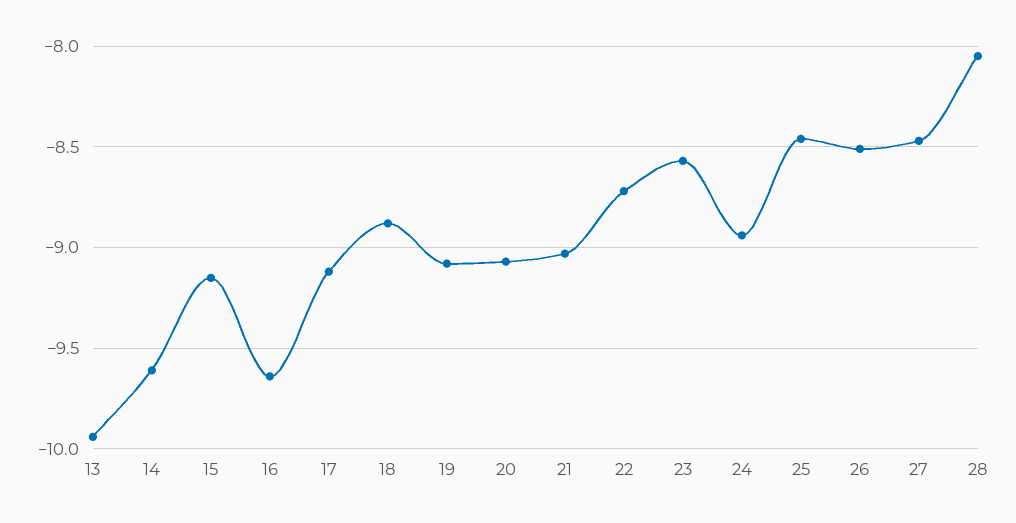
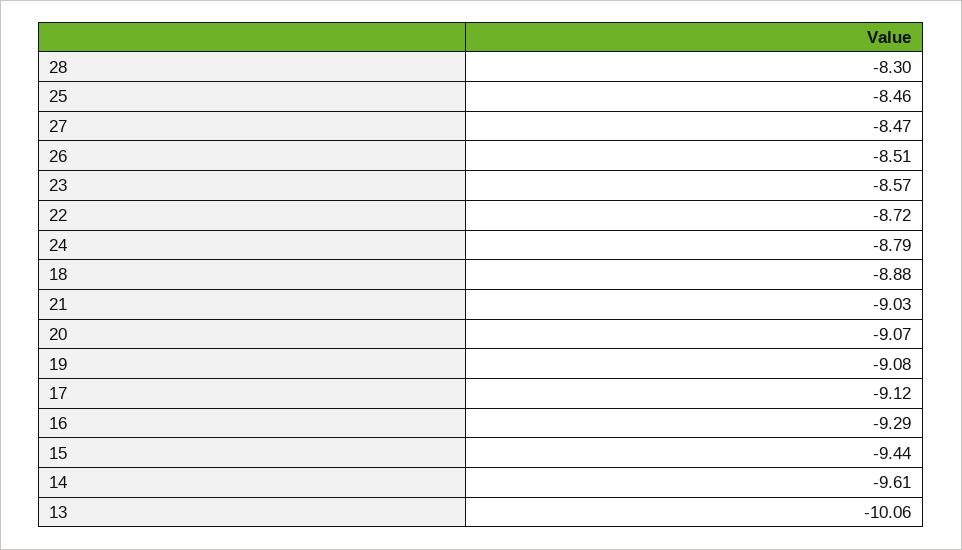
  {
-   "13": -9.95,
+   "13": -10.06,
    "14": -9.61,
-   "15": -9.15,
+   "15": -9.44,
-   "16": -9.65,
+   "16": -9.29,
    "17": -9.12,
    "18": -8.88,
    "19": -9.08,
    "20": -9.07,
    "21": -9.03,
    "22": -8.72,
    "23": -8.57,
-   "24": -8.95,
+   "24": -8.79,
    "25": -8.46,
    "26": -8.51,
    "27": -8.47,
-   "28": -8.05
+   "28": -8.3
  }

